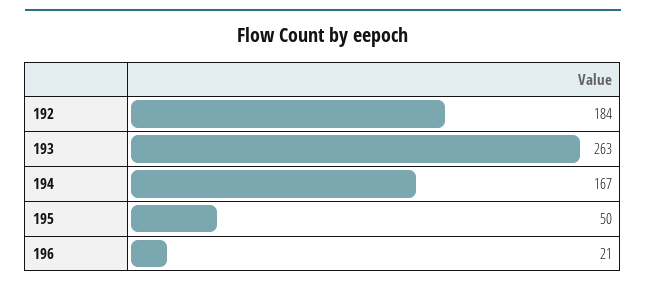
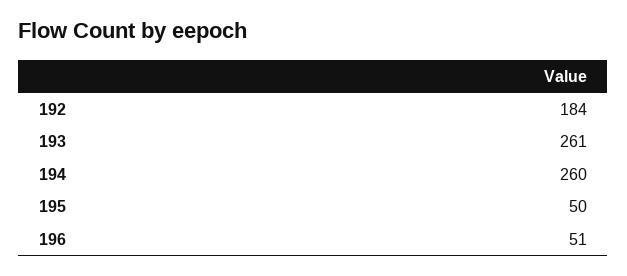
  {
    "192": 184,
-   "193": 263,
+   "193": 261,
-   "194": 167,
+   "194": 260,
    "195": 50,
-   "196": 21
+   "196": 51
  }

